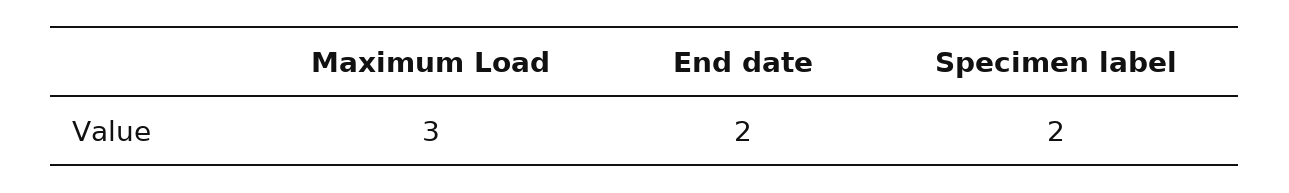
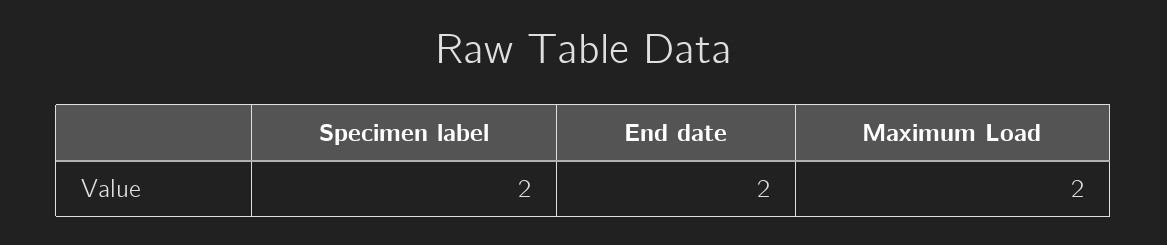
  {
-   "Maximum Load": 3,
+   "Maximum Load": 2,
    "End date": 2,
    "Specimen label": 2
  }

